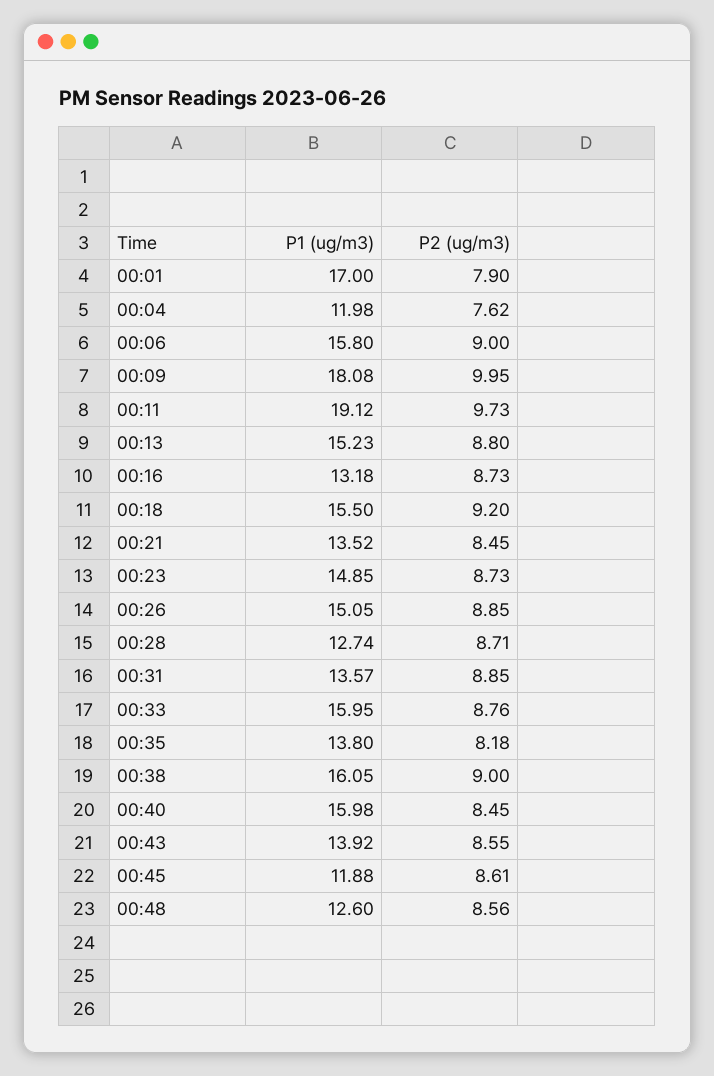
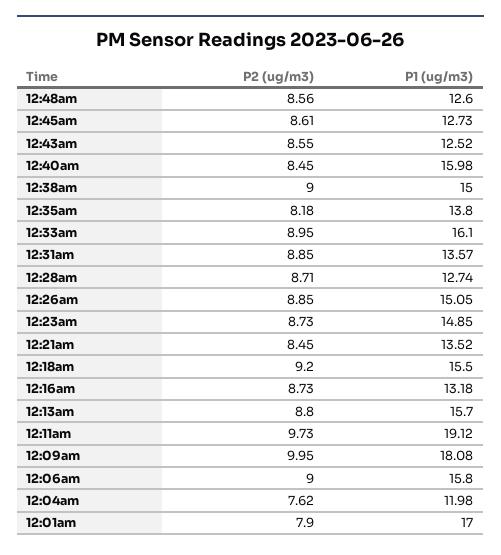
  {
    "P1 (ug/m3)": {
      "00:01": 17,
      "00:04": 11.98,
      "00:06": 15.8,
      "00:09": 18.08,
      "00:11": 19.12,
-     "00:13": 15.23,
+     "00:13": 15.7,
      "00:16": 13.18,
      "00:18": 15.5,
      "00:21": 13.52,
      "00:23": 14.85,
      "00:26": 15.05,
      "00:28": 12.74,
      "00:31": 13.57,
-     "00:33": 15.95,
+     "00:33": 16.1,
      "00:35": 13.8,
-     "00:38": 16.05,
+     "00:38": 15,
      "00:40": 15.98,
-     "00:43": 13.92,
+     "00:43": 12.52,
-     "00:45": 11.88,
+     "00:45": 12.73,
      "00:48": 12.6
    },
    "P2 (ug/m3)": {
      "00:01": 7.9,
      "00:04": 7.62,
      "00:06": 9,
      "00:09": 9.95,
      "00:11": 9.73,
      "00:13": 8.8,
      "00:16": 8.73,
      "00:18": 9.2,
      "00:21": 8.45,
      "00:23": 8.73,
      "00:26": 8.85,
      "00:28": 8.71,
      "00:31": 8.85,
-     "00:33": 8.76,
+     "00:33": 8.95,
      "00:35": 8.18,
      "00:38": 9,
      "00:40": 8.45,
      "00:43": 8.55,
      "00:45": 8.61,
      "00:48": 8.56
    }
  }

